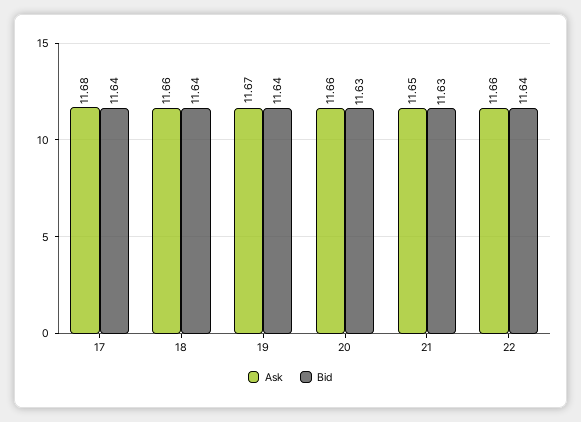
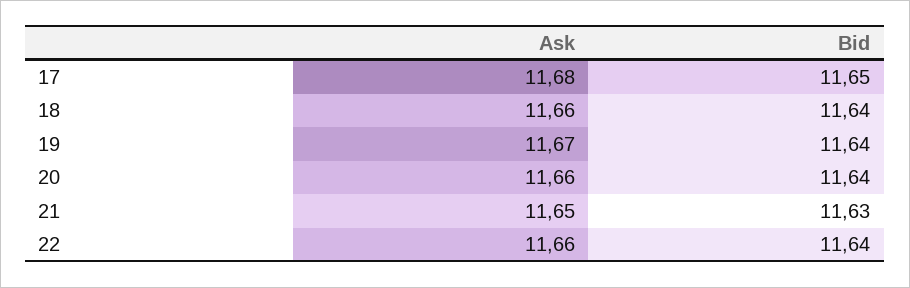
  {
    "Ask": {
      "17": 11.68,
      "18": 11.66,
      "19": 11.67,
      "20": 11.66,
      "21": 11.65,
      "22": 11.66
    },
    "Bid": {
-     "17": 11.64,
+     "17": 11.65,
      "18": 11.64,
      "19": 11.64,
-     "20": 11.63,
+     "20": 11.64,
      "21": 11.63,
      "22": 11.64
    }
  }

